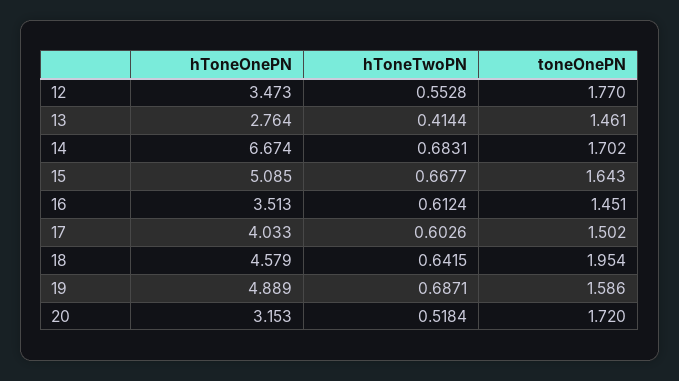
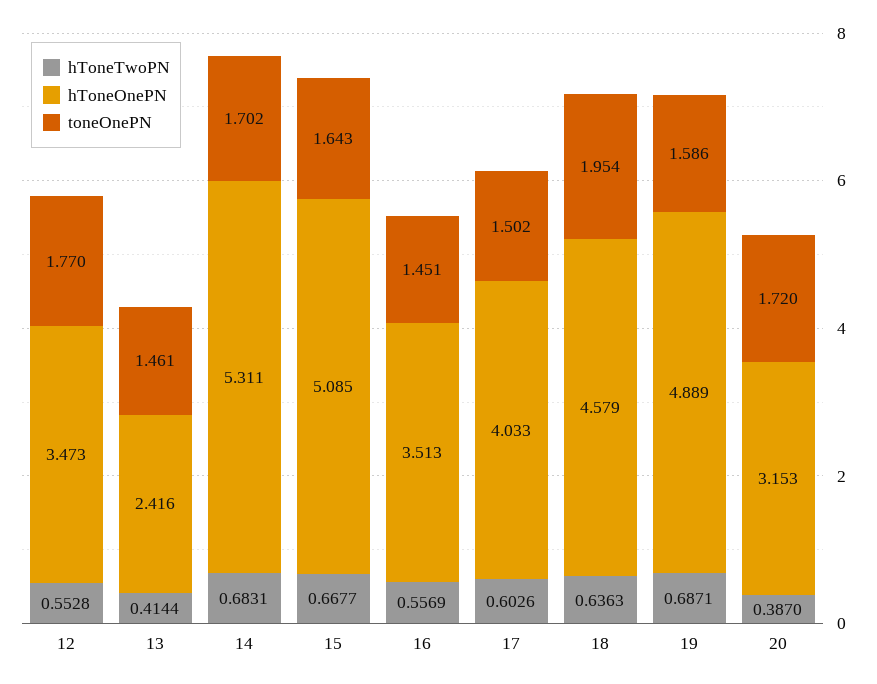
  {
    "hToneOnePN": {
      "12": 3.473,
-     "13": 2.764,
+     "13": 2.416,
-     "14": 6.674,
+     "14": 5.311,
      "15": 5.085,
      "16": 3.513,
      "17": 4.033,
      "18": 4.579,
      "19": 4.889,
      "20": 3.153
    },
    "hToneTwoPN": {
      "12": 0.5528,
      "13": 0.4144,
      "14": 0.6831,
      "15": 0.6677,
-     "16": 0.6124,
+     "16": 0.5569,
      "17": 0.6026,
-     "18": 0.6415,
+     "18": 0.6363,
      "19": 0.6871,
-     "20": 0.5184
+     "20": 0.387
    },
    "toneOnePN": {
      "12": 1.77,
      "13": 1.461,
      "14": 1.702,
      "15": 1.643,
      "16": 1.451,
      "17": 1.502,
      "18": 1.954,
      "19": 1.586,
      "20": 1.72
    }
  }

